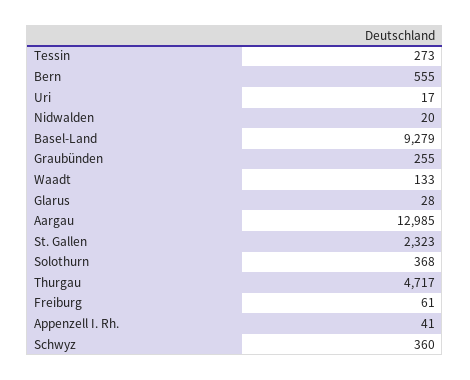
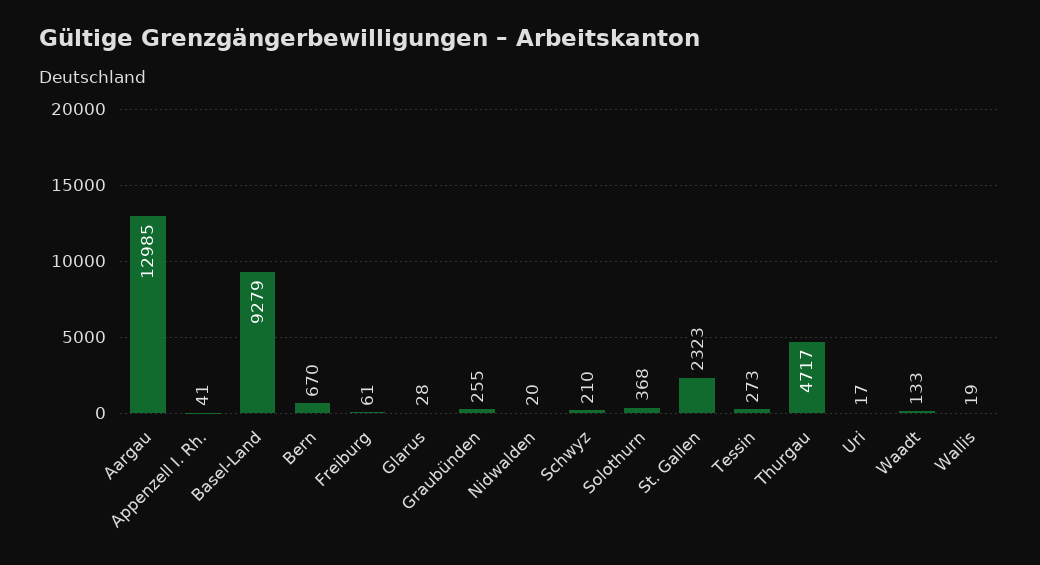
  {
    "Tessin": 273,
-   "Bern": 555,
+   "Bern": 670,
    "Uri": 17,
    "Nidwalden": 20,
    "Basel-Land": 9279,
    "Graubünden": 255,
    "Waadt": 133,
    "Glarus": 28,
    "Aargau": 12985,
    "St. Gallen": 2323,
    "Solothurn": 368,
    "Thurgau": 4717,
    "Freiburg": 61,
    "Appenzell I. Rh.": 41,
-   "Schwyz": 360
+   "Schwyz": 210,
+   "Wallis": 19
  }

